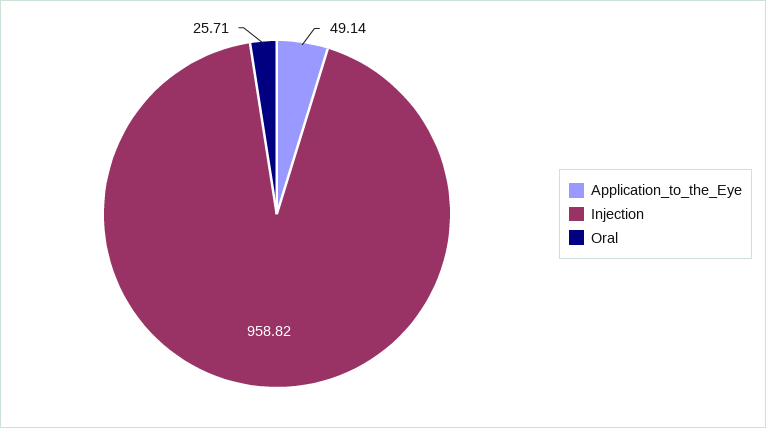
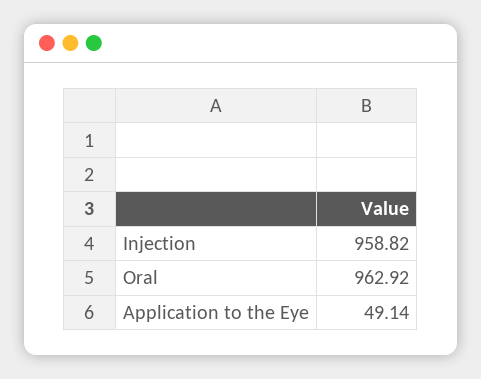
  {
    "Application_to_the_Eye": 49.14,
    "Injection": 958.82,
-   "Oral": 25.71
+   "Oral": 962.92
  }

